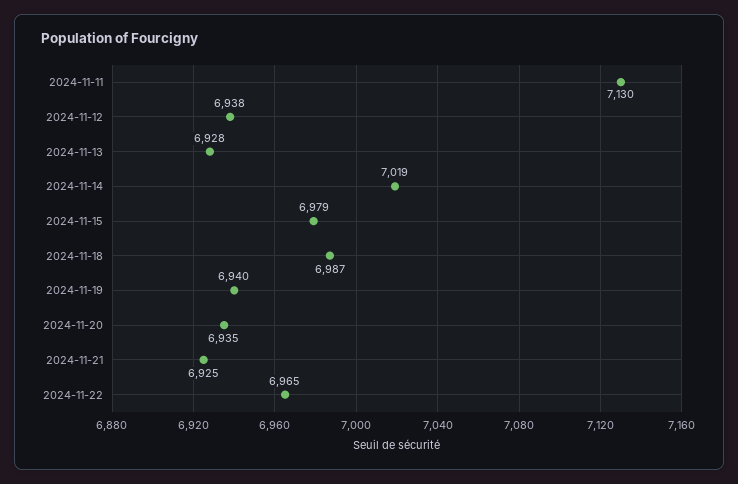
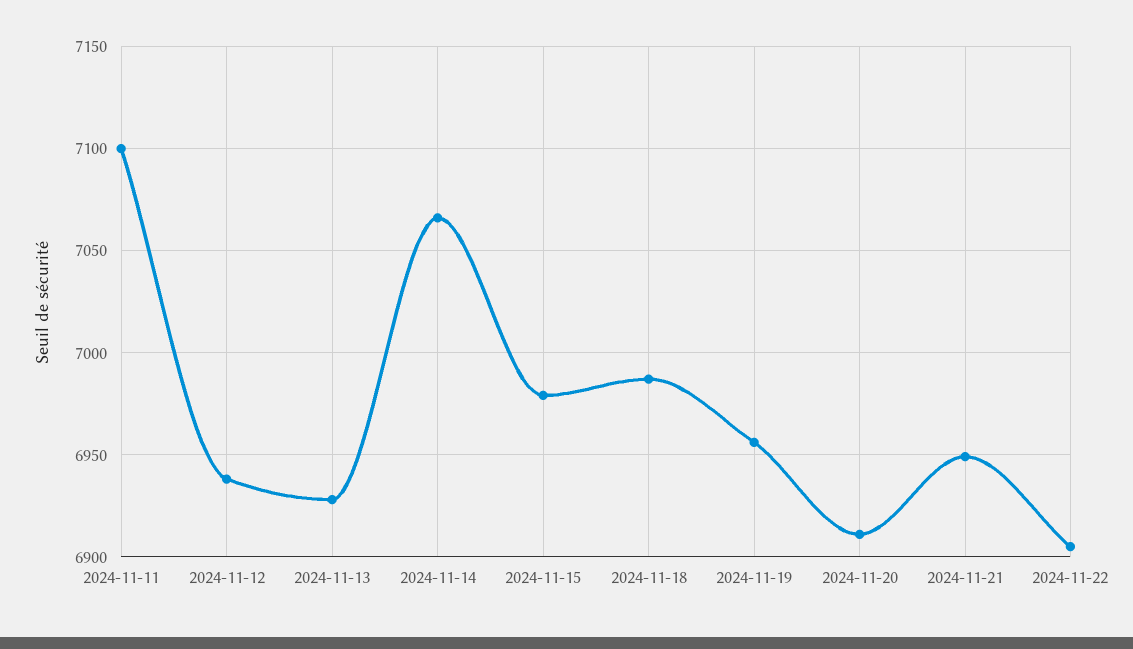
  {
-   "2024-11-11": 7130,
+   "2024-11-11": 7100,
    "2024-11-12": 6938,
    "2024-11-13": 6928,
-   "2024-11-14": 7019,
+   "2024-11-14": 7065,
    "2024-11-15": 6979,
    "2024-11-18": 6987,
-   "2024-11-19": 6940,
+   "2024-11-19": 6955,
-   "2024-11-20": 6935,
+   "2024-11-20": 6910,
-   "2024-11-21": 6925,
+   "2024-11-21": 6950,
-   "2024-11-22": 6965
+   "2024-11-22": 6905
  }

